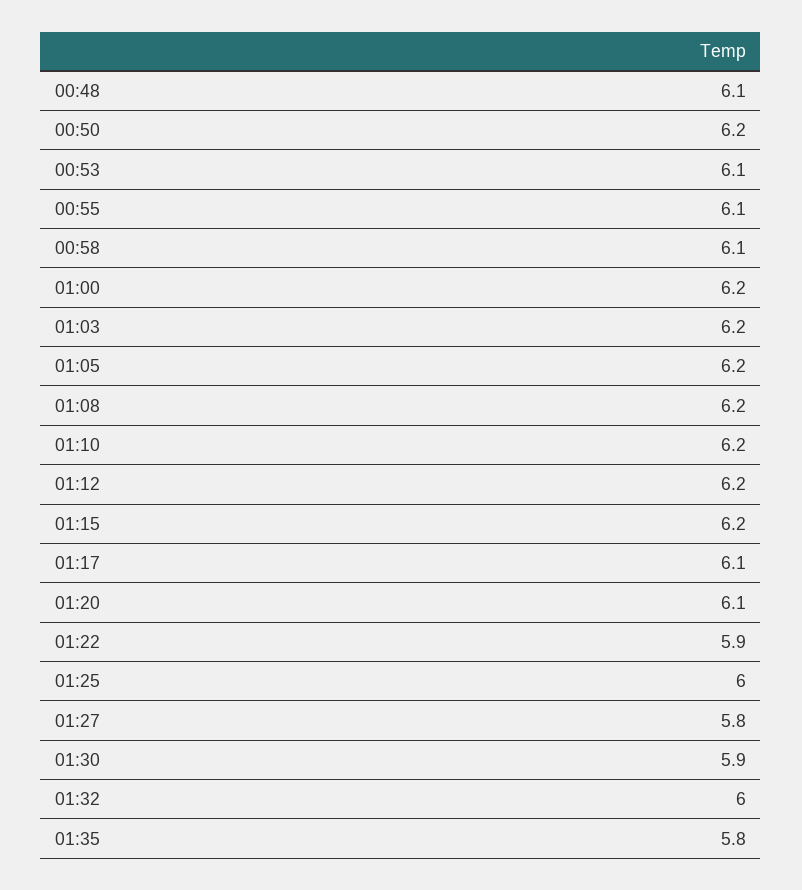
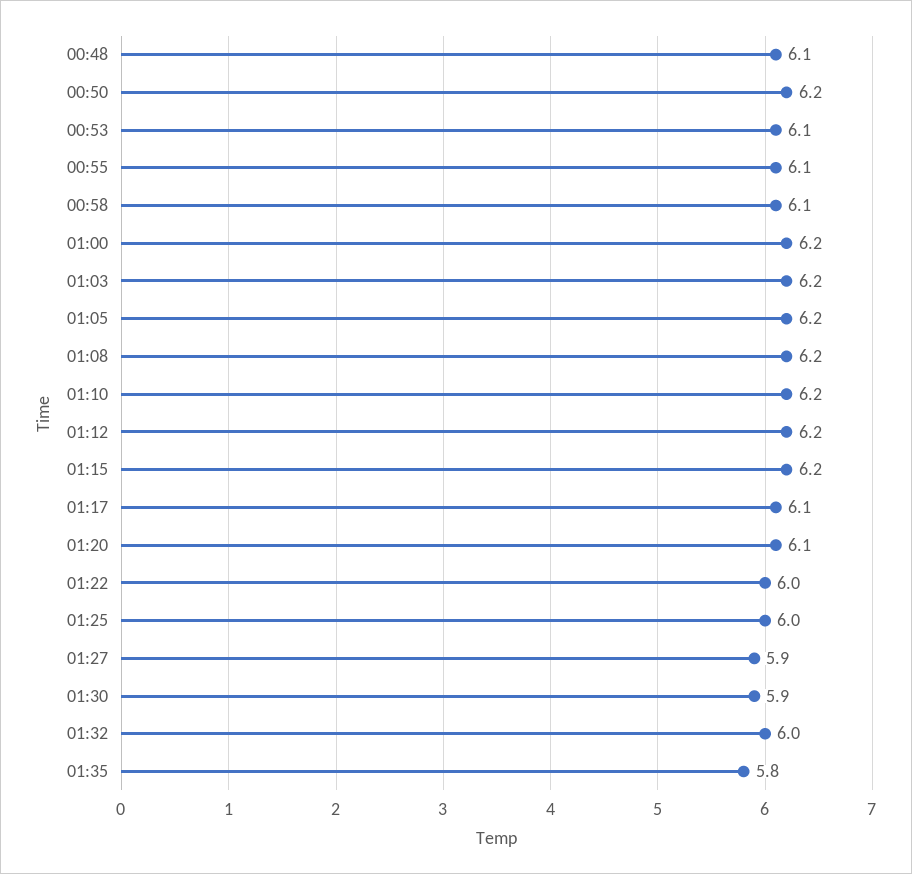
  {
    "00:48": 6.1,
    "00:50": 6.2,
    "00:53": 6.1,
    "00:55": 6.1,
    "00:58": 6.1,
    "01:00": 6.2,
    "01:03": 6.2,
    "01:05": 6.2,
    "01:08": 6.2,
    "01:10": 6.2,
    "01:12": 6.2,
    "01:15": 6.2,
    "01:17": 6.1,
    "01:20": 6.1,
-   "01:22": 5.9,
+   "01:22": 6,
    "01:25": 6,
-   "01:27": 5.8,
+   "01:27": 5.9,
    "01:30": 5.9,
    "01:32": 6,
    "01:35": 5.8
  }

